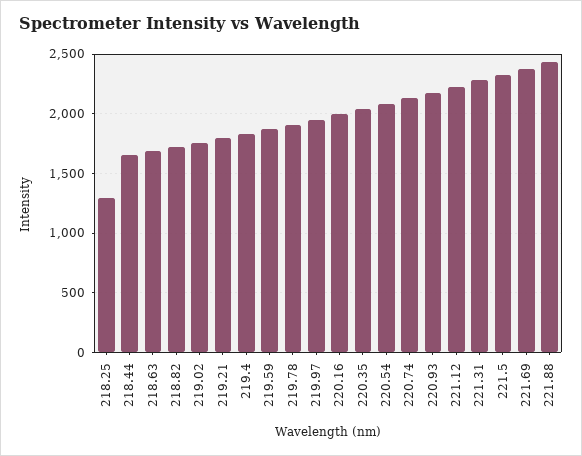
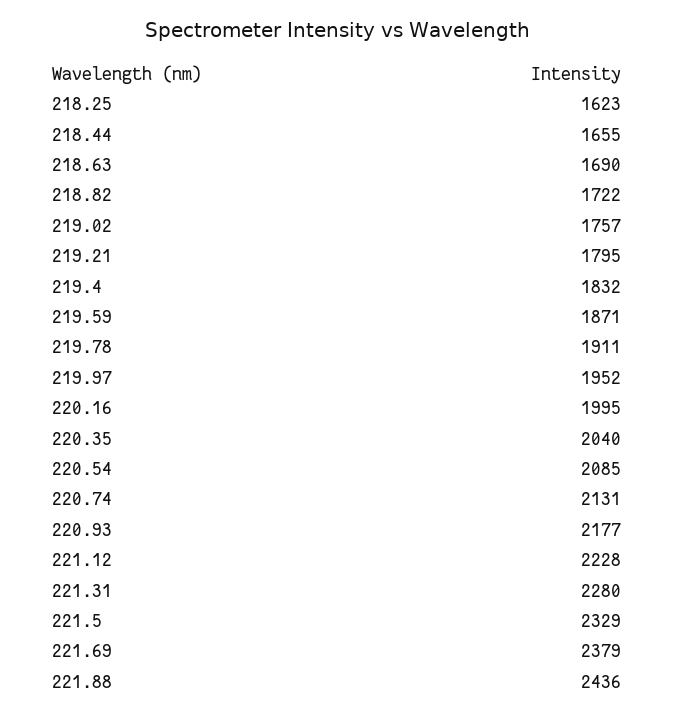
  {
-   "218.25": 1300,
+   "218.25": 1623,
    "218.44": 1655,
    "218.63": 1690,
    "218.82": 1722,
    "219.02": 1757,
    "219.21": 1795,
    "219.4": 1832,
    "219.59": 1871,
    "219.78": 1911,
    "219.97": 1952,
    "220.16": 1995,
    "220.35": 2040,
    "220.54": 2085,
    "220.74": 2131,
    "220.93": 2177,
    "221.12": 2228,
    "221.31": 2280,
    "221.5": 2329,
    "221.69": 2379,
    "221.88": 2436
  }

